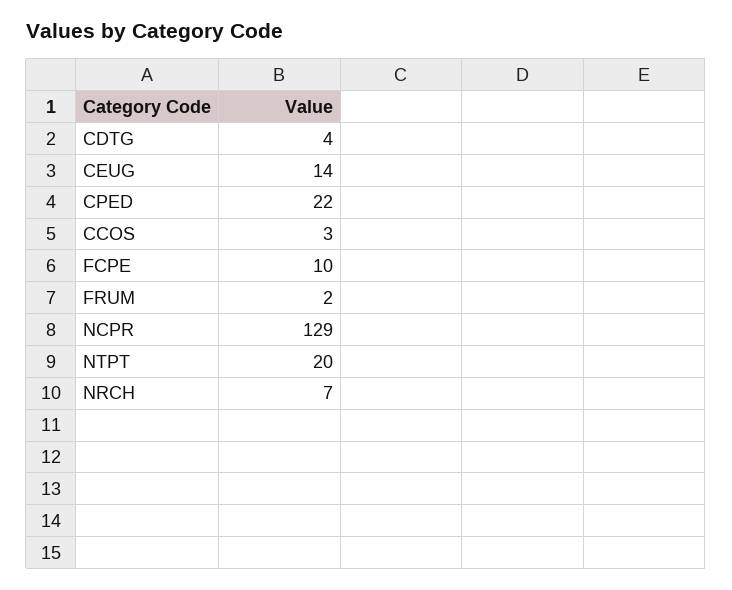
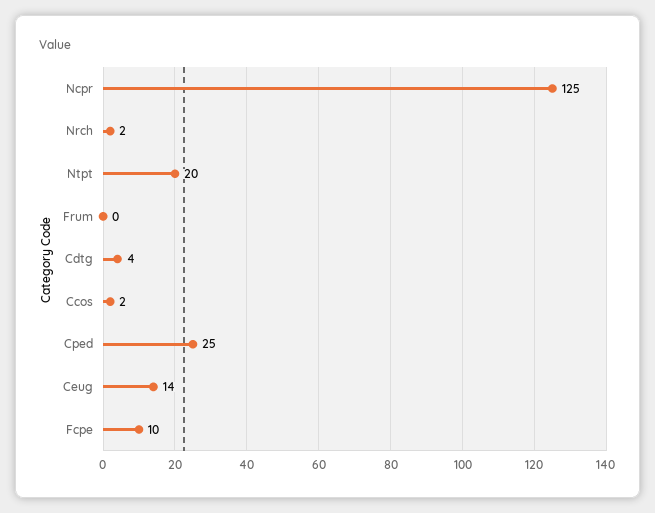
  {
    "CDTG": 4,
    "CEUG": 14,
-   "CPED": 22,
+   "CPED": 25,
-   "CCOS": 3,
+   "CCOS": 2,
    "FCPE": 10,
-   "FRUM": 2,
+   "FRUM": 0,
-   "NCPR": 129,
+   "NCPR": 125,
    "NTPT": 20,
-   "NRCH": 7
+   "NRCH": 2
  }

